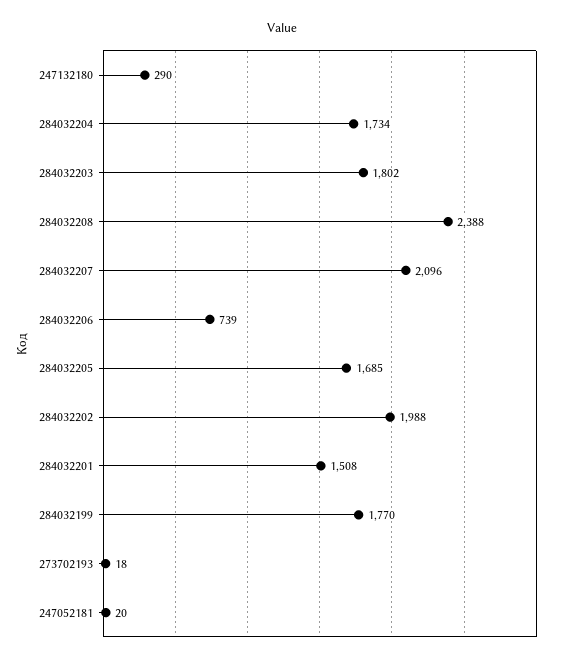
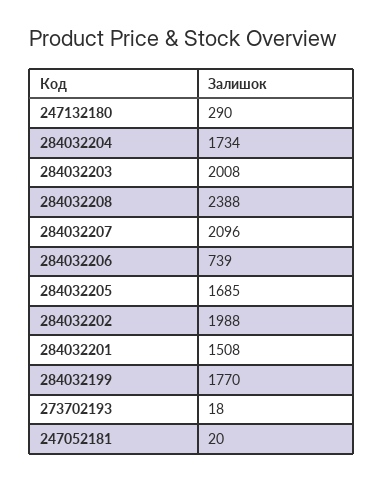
  {
    "247132180": 290,
    "284032204": 1734,
-   "284032203": 1802,
+   "284032203": 2008,
    "284032208": 2388,
    "284032207": 2096,
    "284032206": 739,
    "284032205": 1685,
    "284032202": 1988,
    "284032201": 1508,
    "284032199": 1770,
    "273702193": 18,
    "247052181": 20
  }

